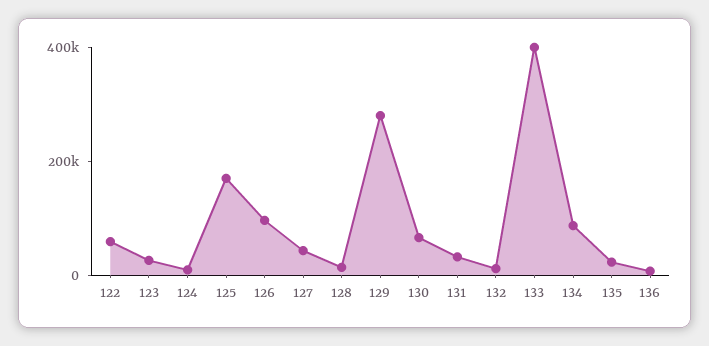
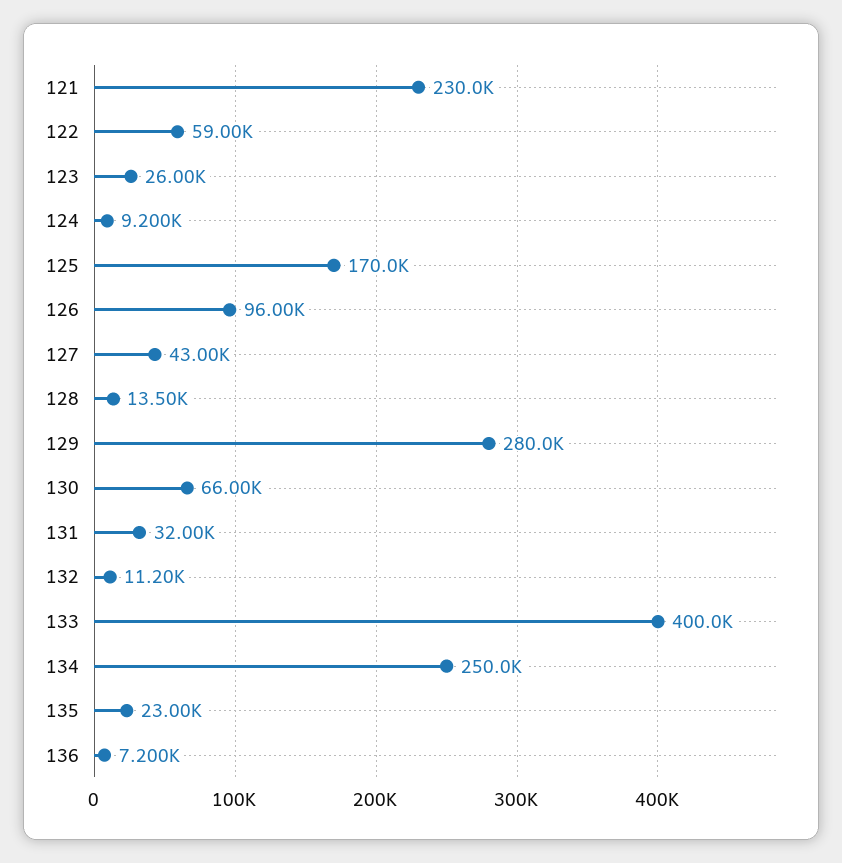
  {
    "122": 59000,
    "123": 26000,
    "124": 9200,
    "125": 170000,
    "126": 96000,
    "127": 43000,
    "128": 13500,
    "129": 280000,
    "130": 66000,
    "131": 32000,
    "132": 11200,
    "133": 400000,
-   "134": 100000,
+   "134": 250000,
    "135": 23000,
-   "136": 7200
+   "136": 7200,
+   "121": 230000
  }

